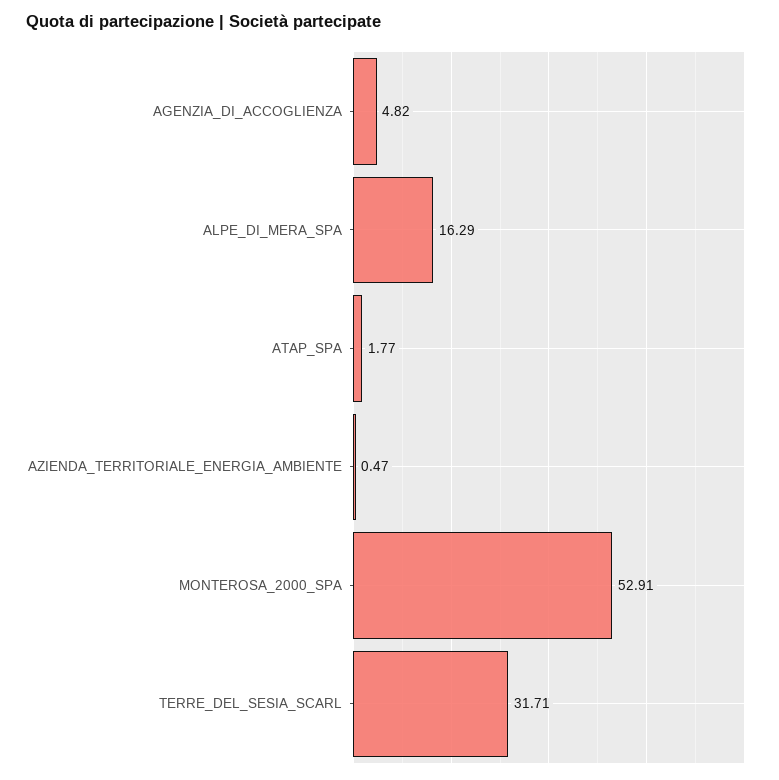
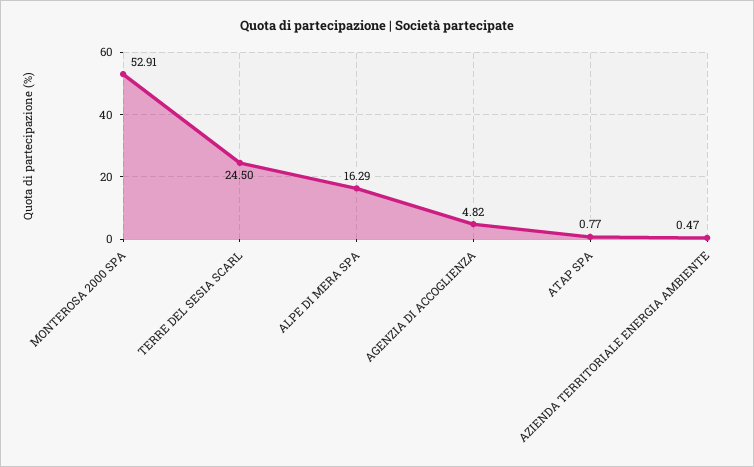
  {
    "AGENZIA_DI_ACCOGLIENZA": 4.82,
    "ALPE_DI_MERA_SPA": 16.29,
-   "ATAP_SPA": 1.77,
+   "ATAP_SPA": 0.77,
    "AZIENDA_TERRITORIALE_ENERGIA_AMBIENTE": 0.47,
    "MONTEROSA_2000_SPA": 52.91,
-   "TERRE_DEL_SESIA_SCARL": 31.71
+   "TERRE_DEL_SESIA_SCARL": 24.5
  }

